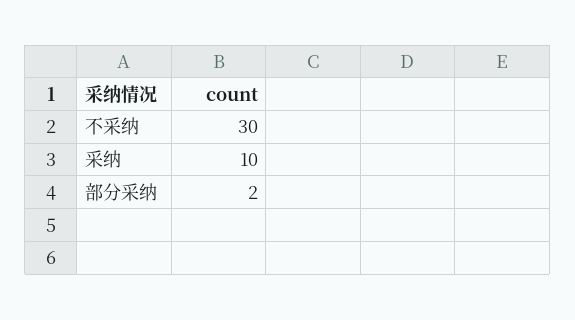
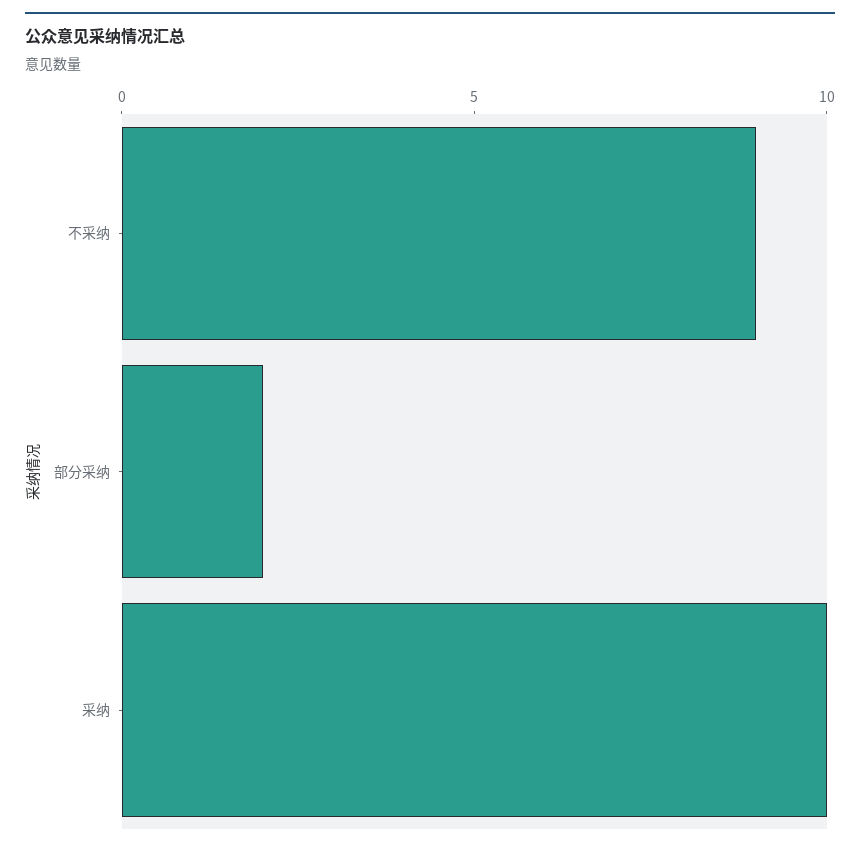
  {
-   "不采纳": 30,
+   "不采纳": 9,
    "采纳": 10,
    "部分采纳": 2
  }

